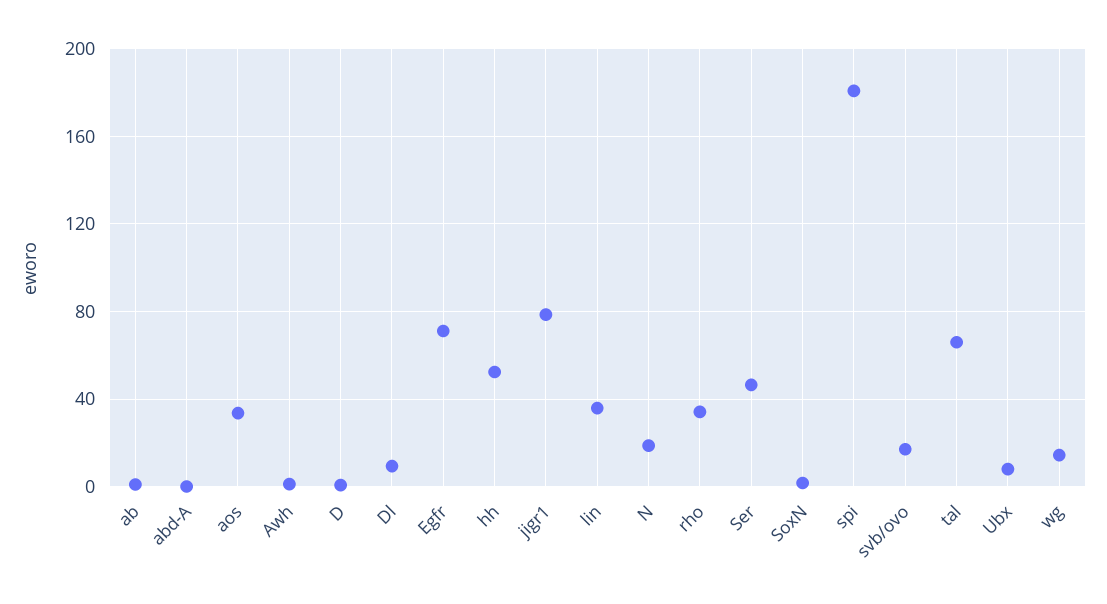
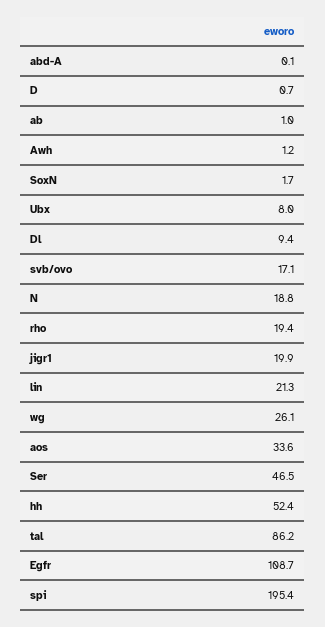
  {
    "ab": 1,
    "abd-A": 0.1,
    "aos": 33.6,
    "Awh": 1.2,
    "D": 0.7,
    "Dl": 9.4,
-   "Egfr": 70,
+   "Egfr": 108.7,
    "hh": 52.4,
-   "jigr1": 80,
+   "jigr1": 19.9,
-   "lin": 35,
+   "lin": 21.3,
    "N": 18.8,
-   "rho": 35,
+   "rho": 19.4,
    "Ser": 46.5,
    "SoxN": 1.7,
-   "spi": 180,
+   "spi": 195.4,
    "svb/ovo": 17.1,
-   "tal": 65,
+   "tal": 86.2,
    "Ubx": 8,
-   "wg": 15
+   "wg": 26.1
  }

